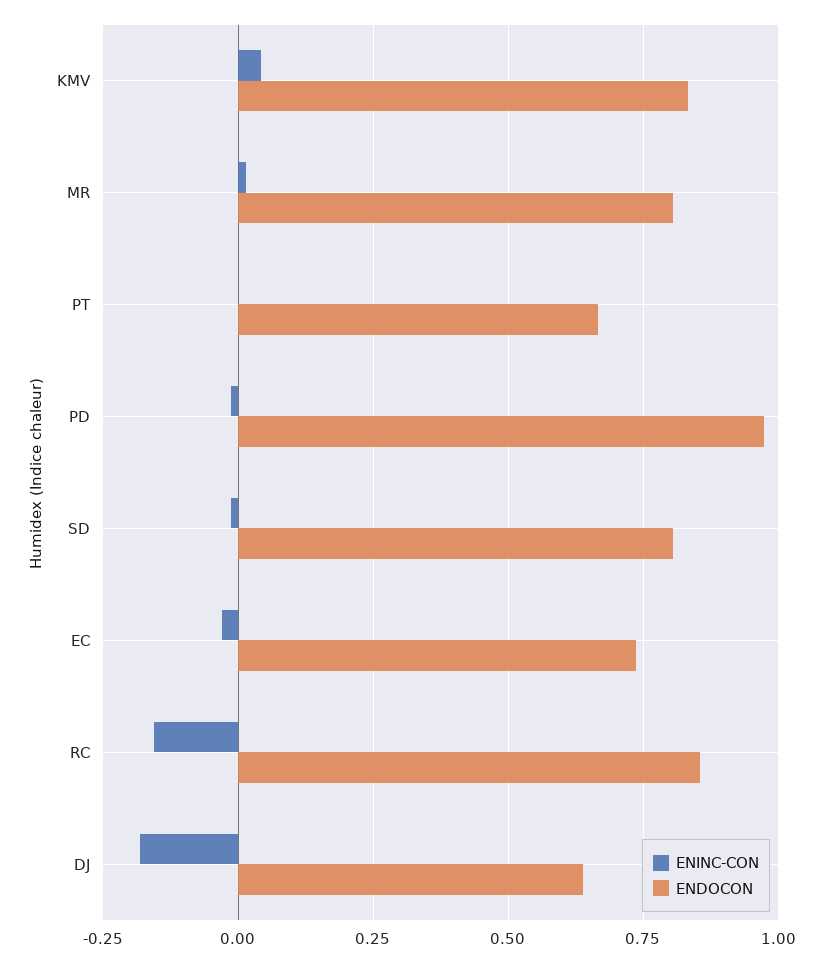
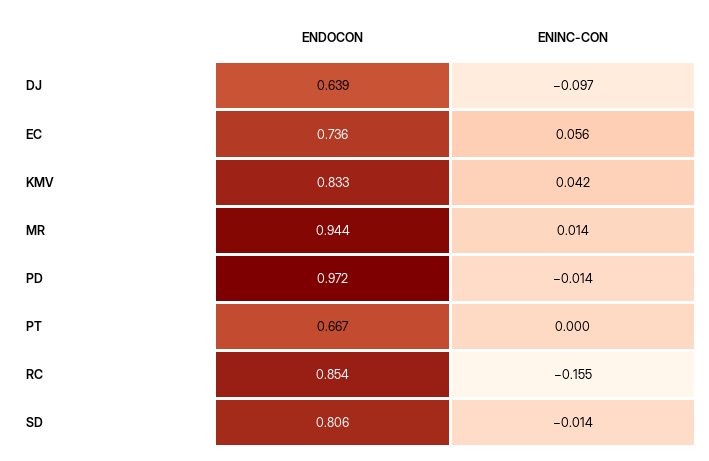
  {
    "ENINC-CON": {
      "KMV": 0.042,
      "MR": 0.014,
      "PT": 0,
      "PD": -0.014,
      "SD": -0.014,
-     "EC": -0.025,
+     "EC": 0.056,
      "RC": -0.155,
-     "DJ": -0.175
+     "DJ": -0.097
    },
    "ENDOCON": {
      "KMV": 0.833,
-     "MR": 0.8,
+     "MR": 0.944,
      "PT": 0.667,
      "PD": 0.972,
      "SD": 0.806,
      "EC": 0.736,
      "RC": 0.854,
      "DJ": 0.639
    }
  }

